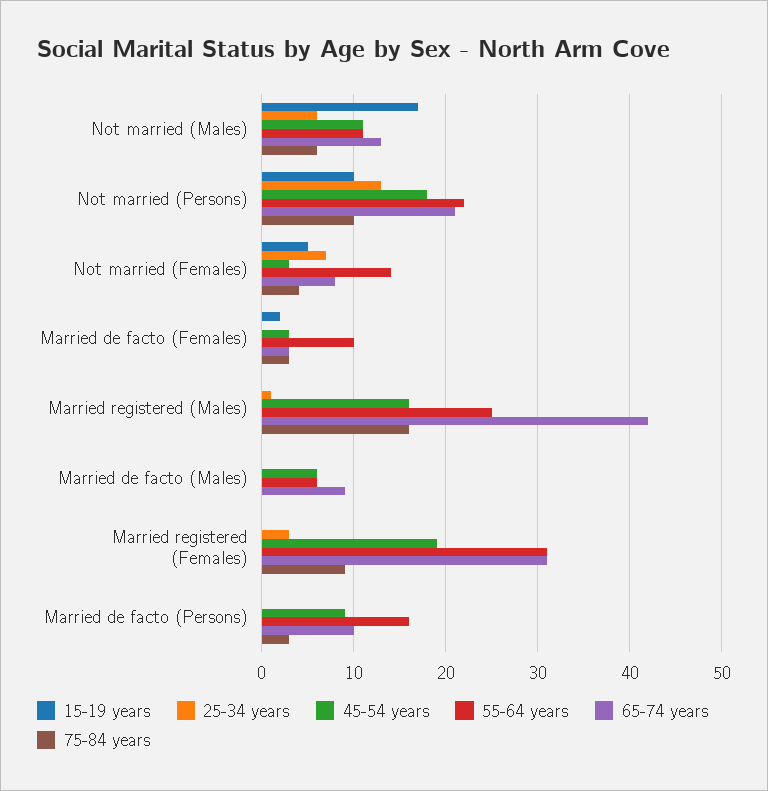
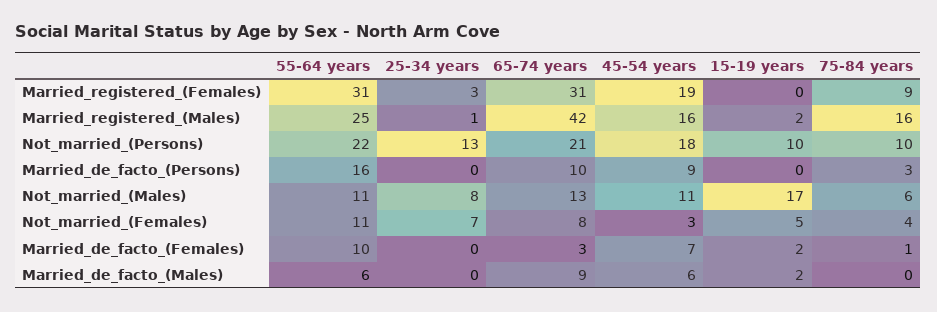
  {
    "15-19 years": {
      "Not married (Males)": 17,
      "Not married (Persons)": 10,
      "Not married (Females)": 5,
      "Married de facto (Females)": 2,
-     "Married registered (Males)": 0,
+     "Married registered (Males)": 2,
-     "Married de facto (Males)": 0,
+     "Married de facto (Males)": 2,
      "Married registered (Females)": 0,
      "Married de facto (Persons)": 0
    },
    "25-34 years": {
-     "Not married (Males)": 6,
+     "Not married (Males)": 8,
      "Not married (Persons)": 13,
      "Not married (Females)": 7,
      "Married de facto (Females)": 0,
      "Married registered (Males)": 1,
      "Married de facto (Males)": 0,
      "Married registered (Females)": 3,
      "Married de facto (Persons)": 0
    },
    "45-54 years": {
      "Not married (Males)": 11,
      "Not married (Persons)": 18,
      "Not married (Females)": 3,
-     "Married de facto (Females)": 3,
+     "Married de facto (Females)": 7,
      "Married registered (Males)": 16,
      "Married de facto (Males)": 6,
      "Married registered (Females)": 19,
      "Married de facto (Persons)": 9
    },
    "55-64 years": {
      "Not married (Males)": 11,
      "Not married (Persons)": 22,
-     "Not married (Females)": 14,
+     "Not married (Females)": 11,
      "Married de facto (Females)": 10,
      "Married registered (Males)": 25,
      "Married de facto (Males)": 6,
      "Married registered (Females)": 31,
      "Married de facto (Persons)": 16
    },
    "65-74 years": {
      "Not married (Males)": 13,
      "Not married (Persons)": 21,
      "Not married (Females)": 8,
      "Married de facto (Females)": 3,
      "Married registered (Males)": 42,
      "Married de facto (Males)": 9,
      "Married registered (Females)": 31,
      "Married de facto (Persons)": 10
    },
    "75-84 years": {
      "Not married (Males)": 6,
      "Not married (Persons)": 10,
      "Not married (Females)": 4,
-     "Married de facto (Females)": 3,
+     "Married de facto (Females)": 1,
      "Married registered (Males)": 16,
      "Married de facto (Males)": 0,
      "Married registered (Females)": 9,
      "Married de facto (Persons)": 3
    }
  }

